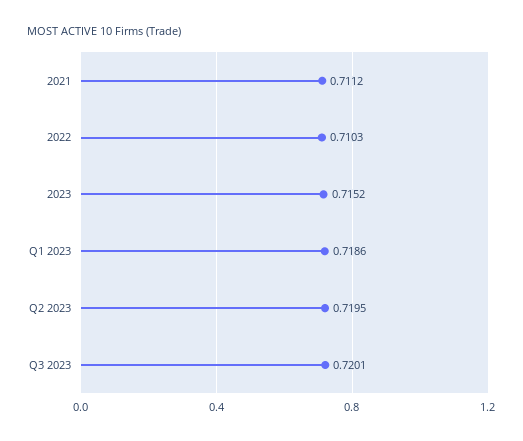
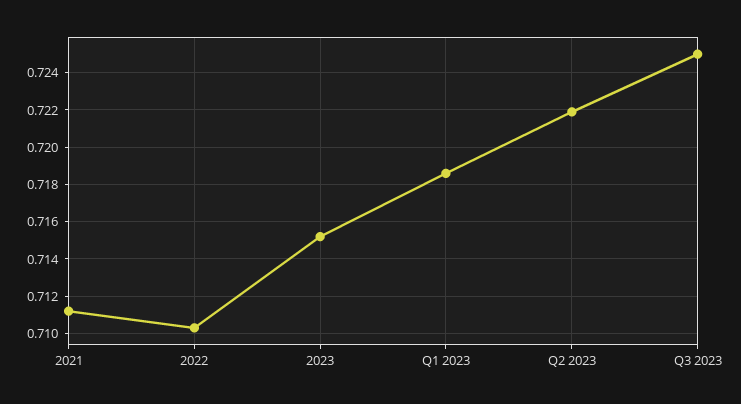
  {
    "2021": 0.7112,
    "2022": 0.7103,
    "2023": 0.7152,
    "Q1 2023": 0.7186,
-   "Q2 2023": 0.7195,
+   "Q2 2023": 0.722,
-   "Q3 2023": 0.7201
+   "Q3 2023": 0.725
  }

